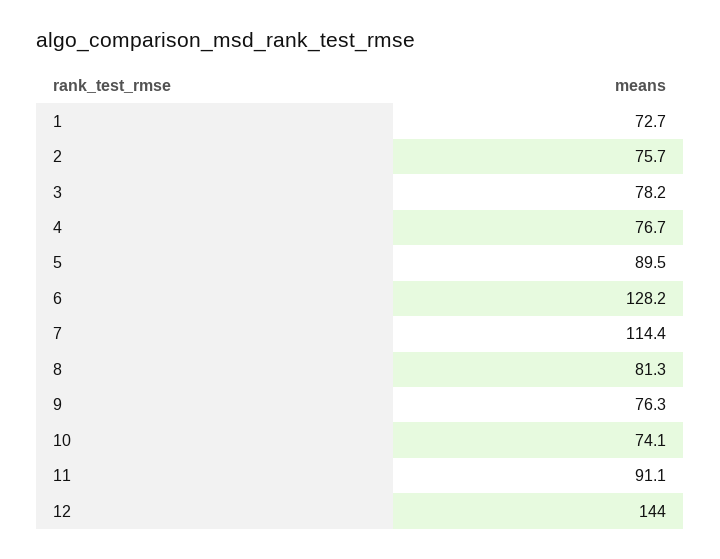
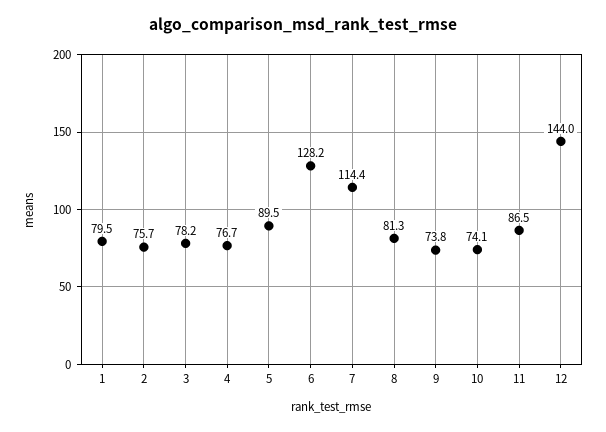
  {
-   "1": 72.7,
+   "1": 79.5,
    "2": 75.7,
    "3": 78.2,
    "4": 76.7,
    "5": 89.5,
    "6": 128.2,
    "7": 114.4,
    "8": 81.3,
-   "9": 76.3,
+   "9": 73.8,
    "10": 74.1,
-   "11": 91.1,
+   "11": 86.5,
    "12": 144
  }

